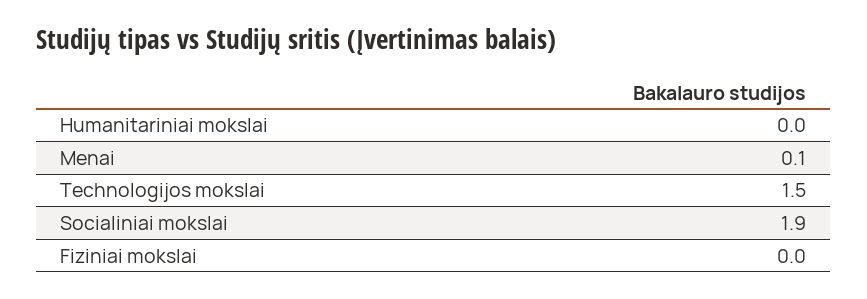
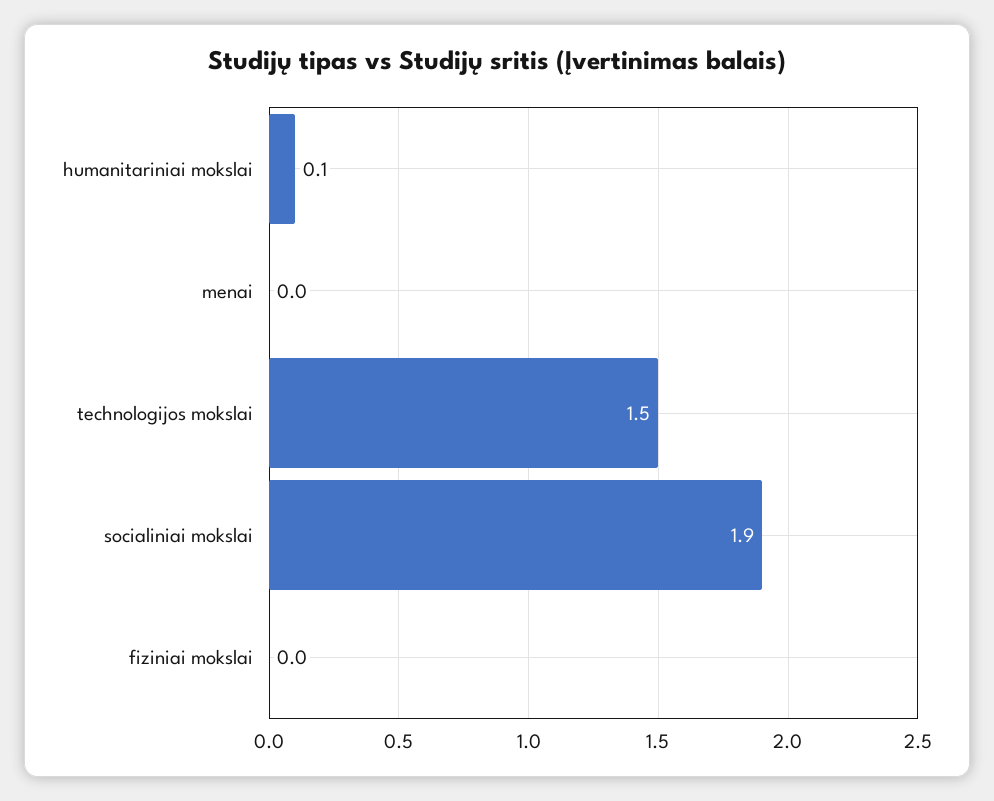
  {
-   "Humanitariniai mokslai": 0,
+   "Humanitariniai mokslai": 0.1,
-   "Menai": 0.1,
+   "Menai": 0,
    "Technologijos mokslai": 1.5,
    "Socialiniai mokslai": 1.9,
    "Fiziniai mokslai": 0
  }

